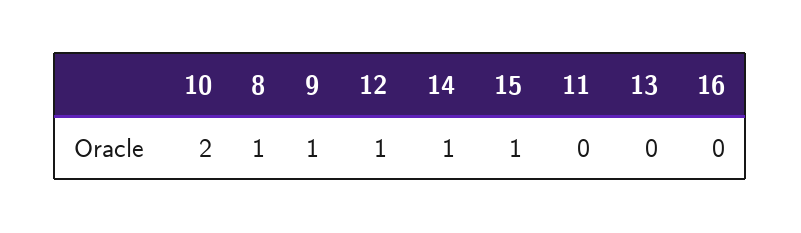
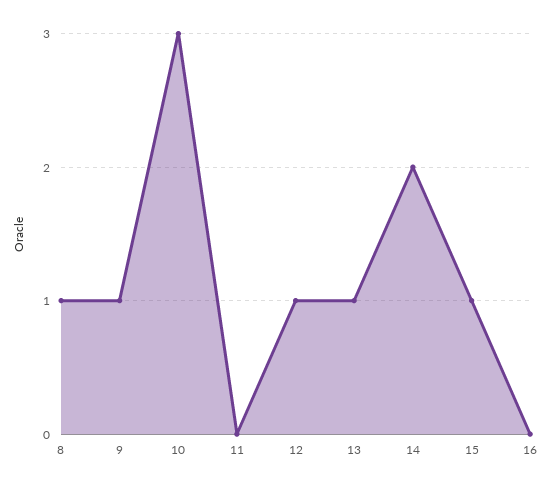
  {
-   "10": 2,
+   "10": 3,
    "8": 1,
    "9": 1,
    "12": 1,
-   "14": 1,
+   "14": 2,
    "15": 1,
    "11": 0,
-   "13": 0,
+   "13": 1,
    "16": 0
  }

